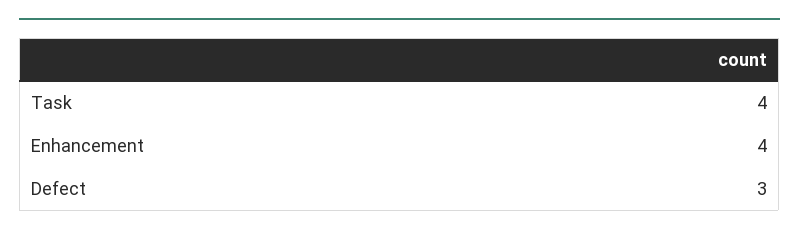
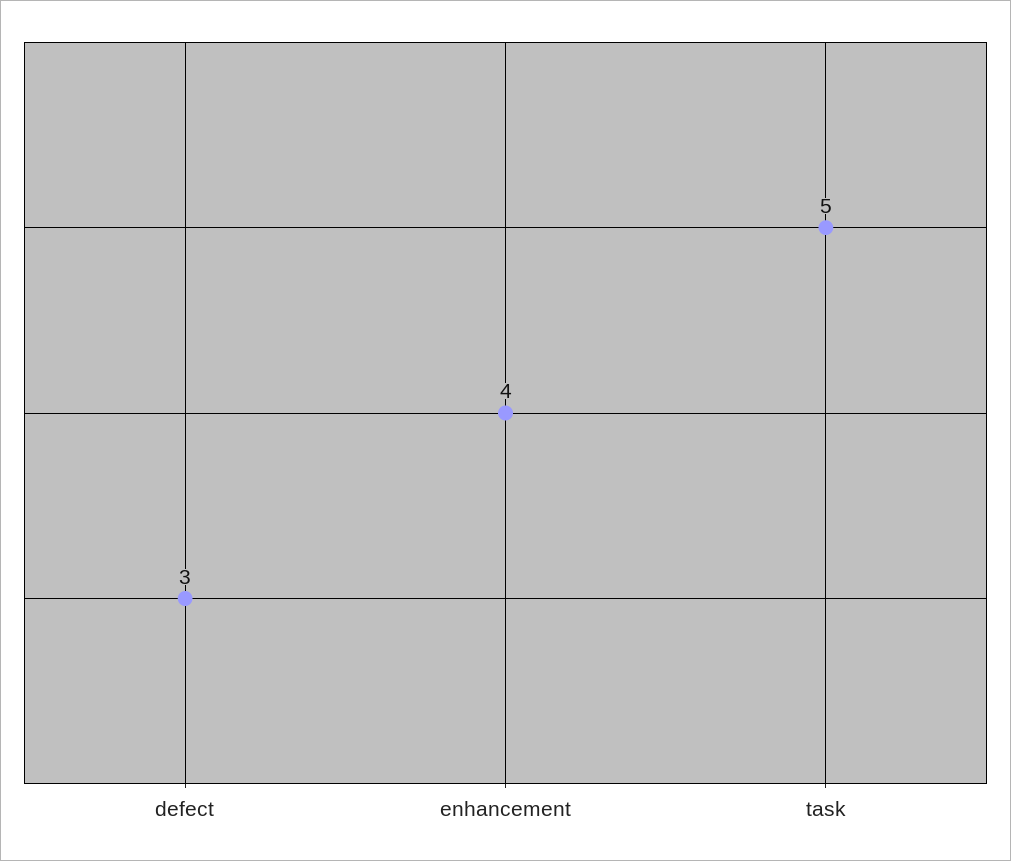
  {
-   "Task": 4,
+   "Task": 5,
    "Enhancement": 4,
    "Defect": 3
  }

